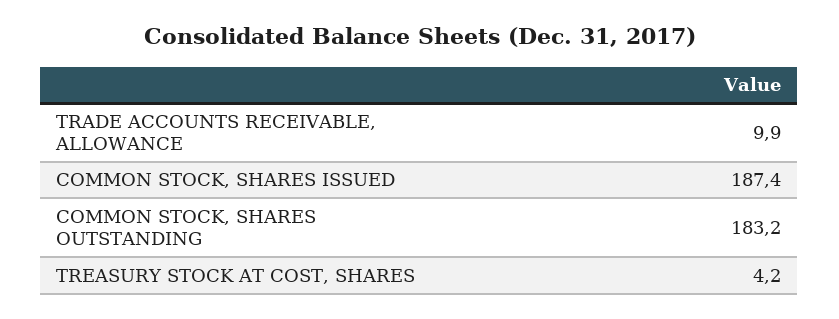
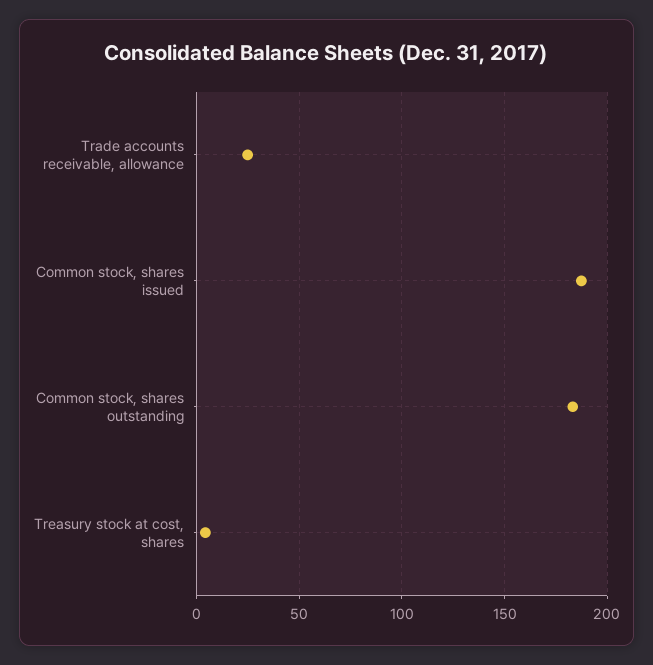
  {
-   "TRADE ACCOUNTS RECEIVABLE, ALLOWANCE": 9.9,
+   "TRADE ACCOUNTS RECEIVABLE, ALLOWANCE": 25,
    "COMMON STOCK, SHARES ISSUED": 187.4,
    "COMMON STOCK, SHARES OUTSTANDING": 183.2,
    "TREASURY STOCK AT COST, SHARES": 4.2
  }

